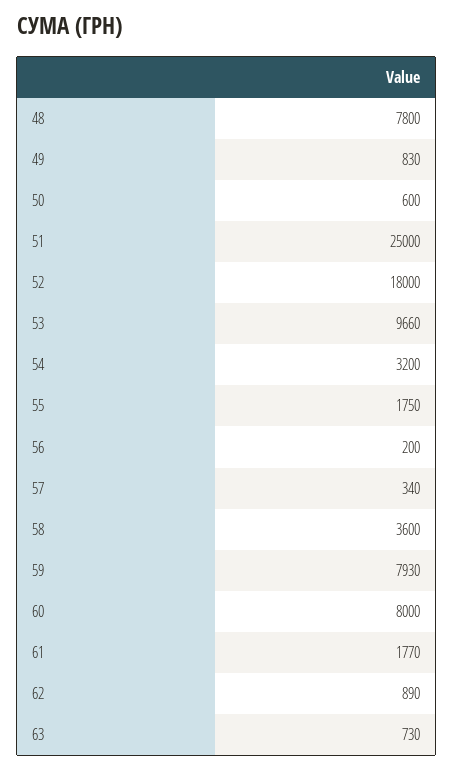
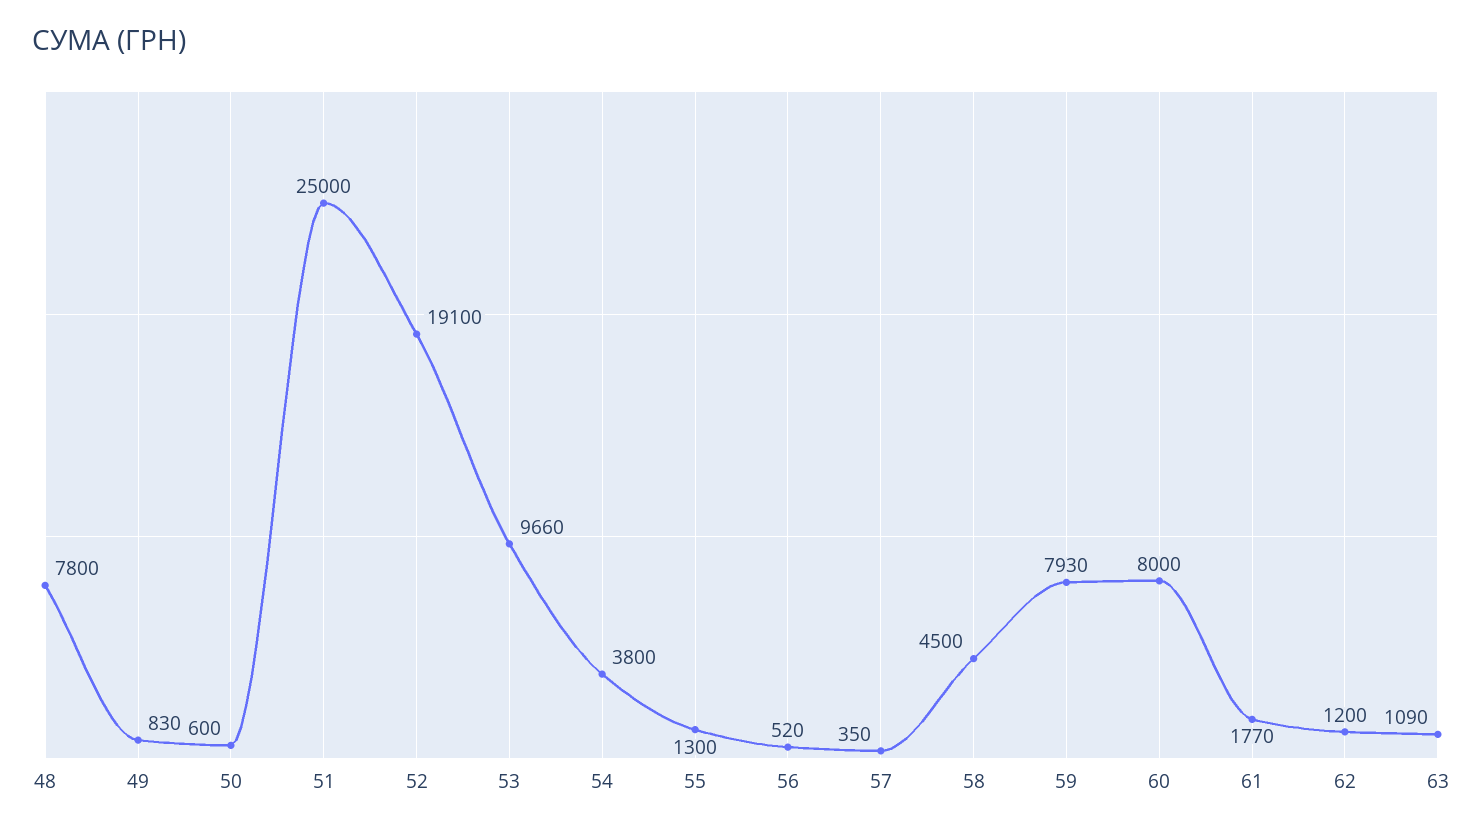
  {
    "48": 7800,
    "49": 830,
    "50": 600,
    "51": 25000,
-   "52": 18000,
+   "52": 19100,
    "53": 9660,
-   "54": 3200,
+   "54": 3800,
-   "55": 1750,
+   "55": 1300,
-   "56": 200,
+   "56": 520,
-   "57": 340,
+   "57": 350,
-   "58": 3600,
+   "58": 4500,
    "59": 7930,
    "60": 8000,
    "61": 1770,
-   "62": 890,
+   "62": 1200,
-   "63": 730
+   "63": 1090
  }

